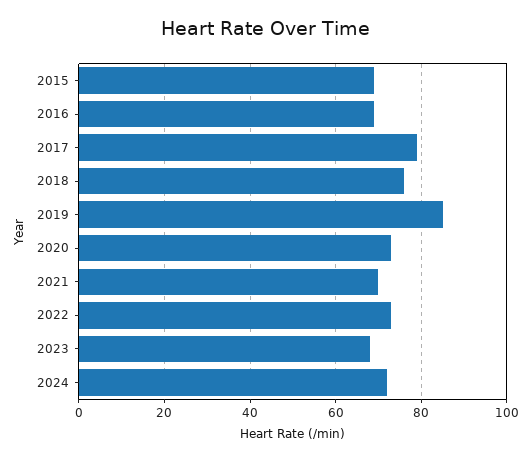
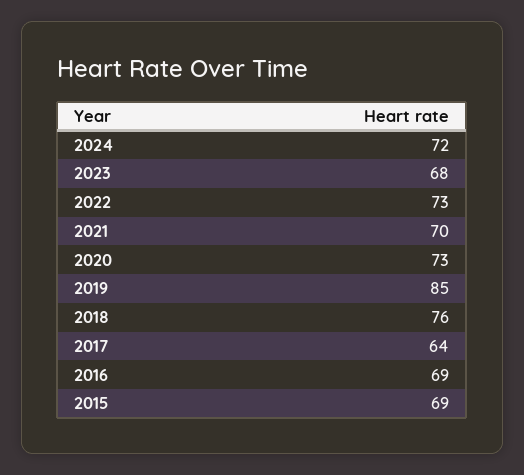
  {
    "2015": 69,
    "2016": 69,
-   "2017": 80,
+   "2017": 64,
    "2018": 76,
    "2019": 85,
    "2020": 73,
    "2021": 70,
    "2022": 73,
    "2023": 68,
    "2024": 72
  }

